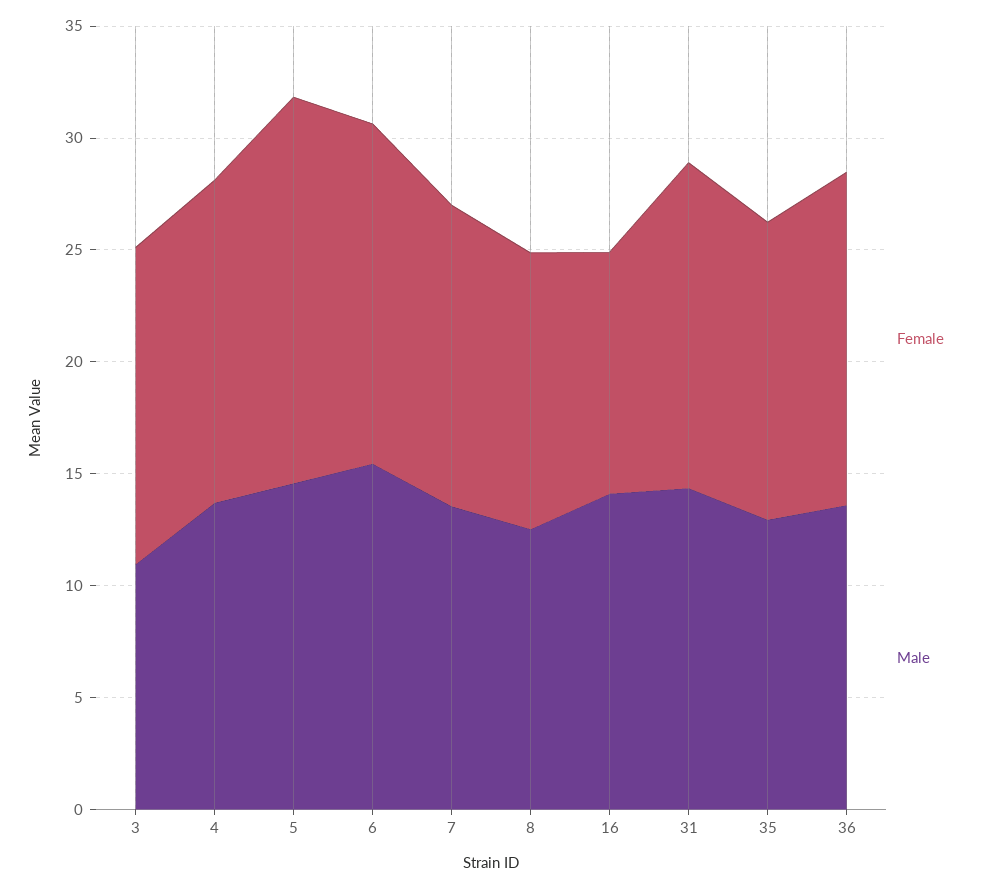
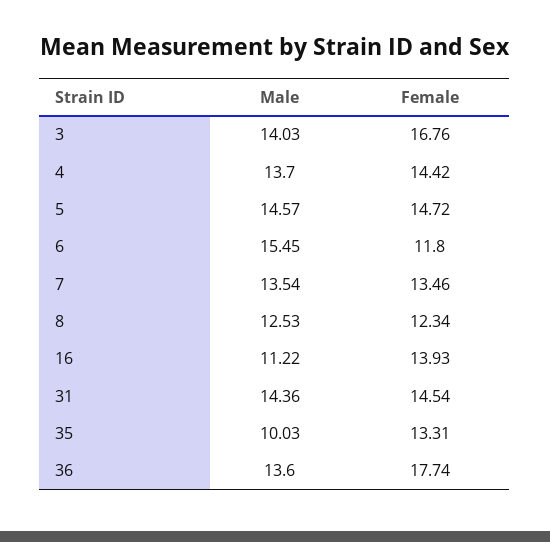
  {
    "Female": {
-     "3": 14,
+     "3": 16.76,
      "4": 14.42,
-     "5": 17,
+     "5": 14.72,
-     "6": 15,
+     "6": 11.8,
      "7": 13.46,
      "8": 12.34,
-     "16": 11,
+     "16": 13.93,
      "31": 14.54,
      "35": 13.31,
-     "36": 15
+     "36": 17.74
    },
    "Male": {
-     "3": 11,
+     "3": 14.03,
      "4": 13.7,
      "5": 14.57,
      "6": 15.45,
      "7": 13.54,
      "8": 12.53,
-     "16": 14,
+     "16": 11.22,
      "31": 14.36,
-     "35": 13,
+     "35": 10.03,
      "36": 13.6
    }
  }

